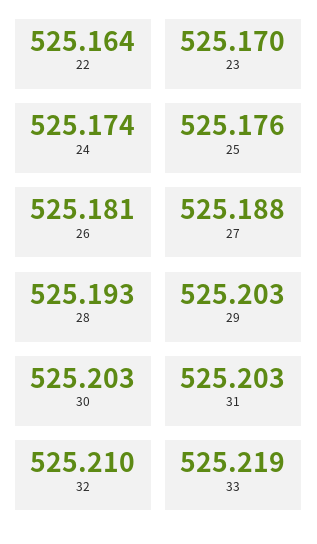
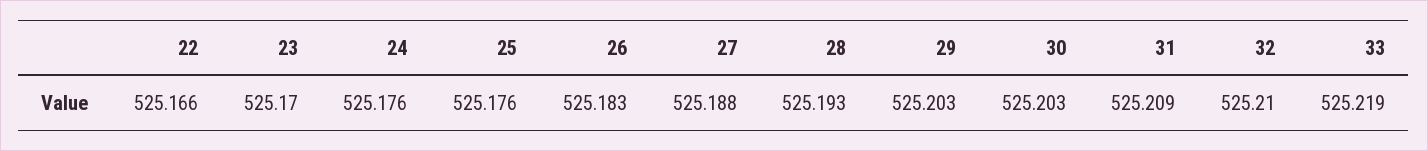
  {
-   "22": 525.164,
+   "22": 525.166,
    "23": 525.17,
-   "24": 525.174,
+   "24": 525.176,
    "25": 525.176,
-   "26": 525.181,
+   "26": 525.183,
    "27": 525.188,
    "28": 525.193,
    "29": 525.203,
    "30": 525.203,
-   "31": 525.203,
+   "31": 525.209,
    "32": 525.21,
    "33": 525.219
  }

